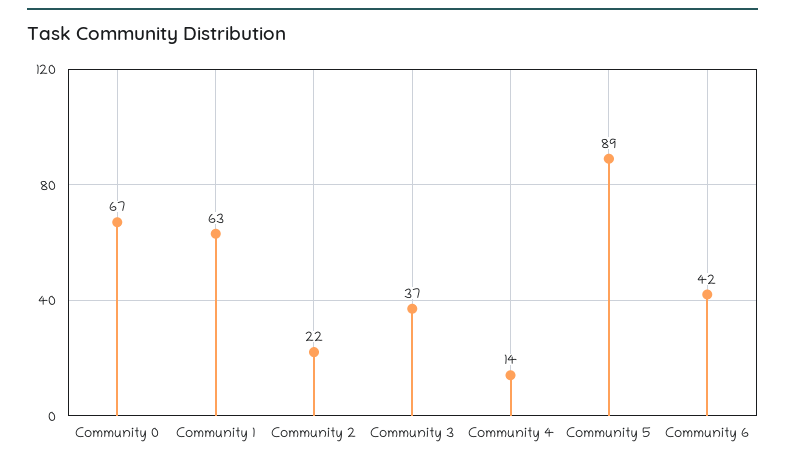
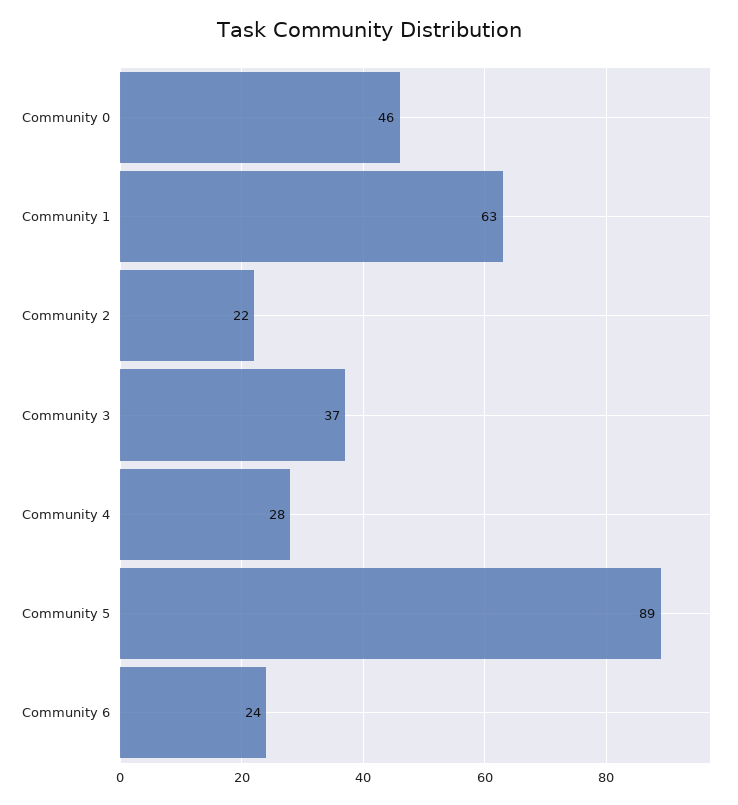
  {
-   "Community 0": 67,
+   "Community 0": 46,
    "Community 1": 63,
    "Community 2": 22,
    "Community 3": 37,
-   "Community 4": 14,
+   "Community 4": 28,
    "Community 5": 89,
-   "Community 6": 42
+   "Community 6": 24
  }

